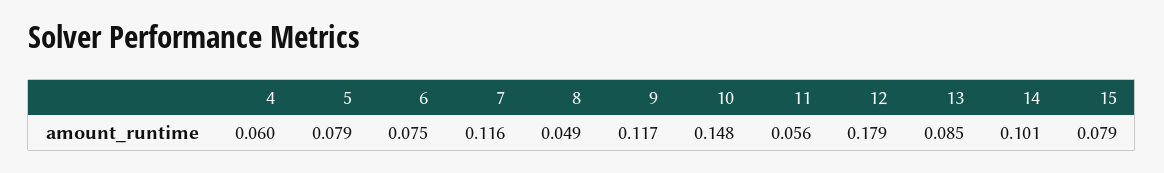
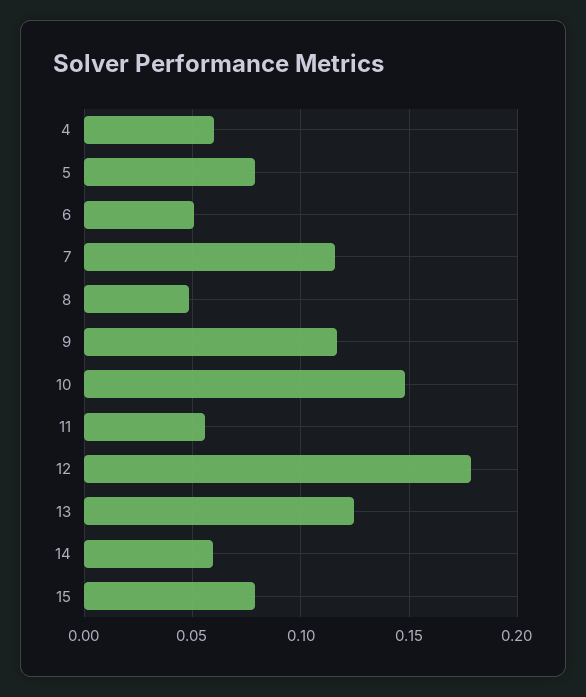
  {
    "4": 0.06,
    "5": 0.079,
-   "6": 0.075,
+   "6": 0.05,
    "7": 0.116,
    "8": 0.049,
    "9": 0.117,
    "10": 0.148,
    "11": 0.056,
    "12": 0.179,
-   "13": 0.085,
+   "13": 0.125,
-   "14": 0.101,
+   "14": 0.06,
    "15": 0.079
  }

